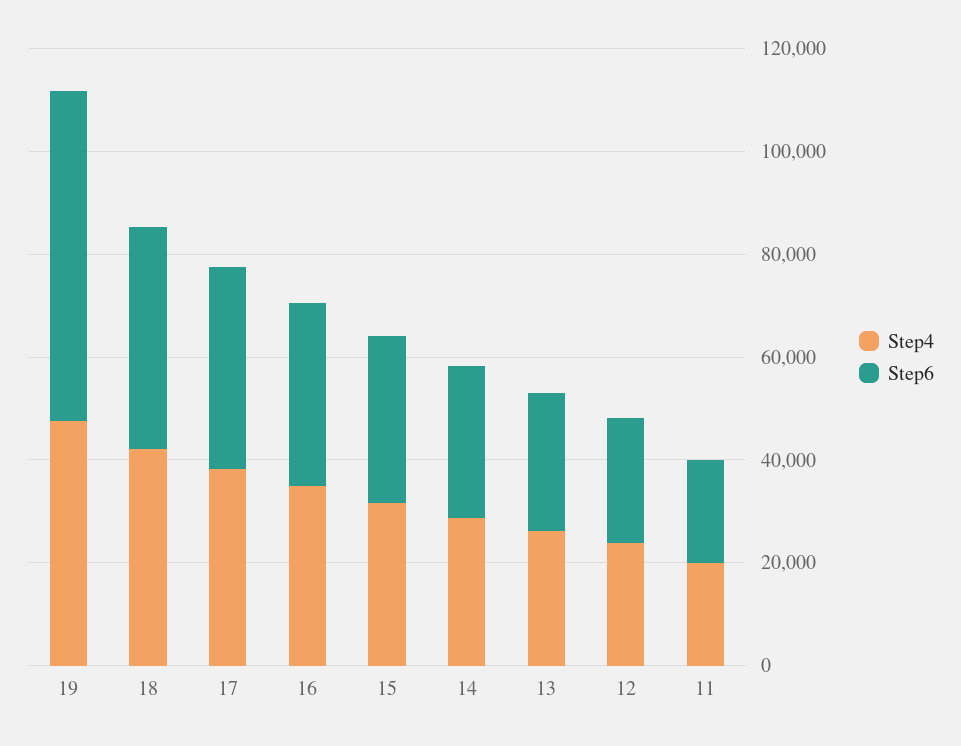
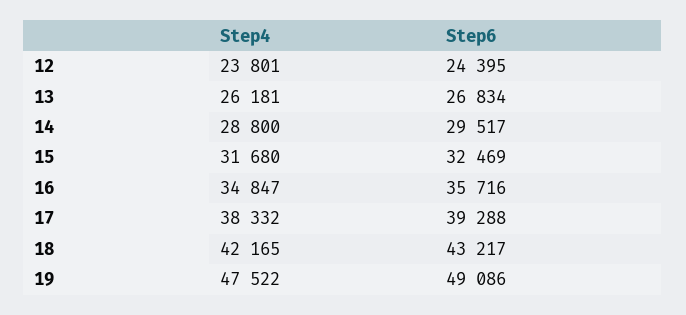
  {
    "Step4": {
      "19": 47522,
      "18": 42165,
      "17": 38332,
      "16": 34847,
      "15": 31680,
      "14": 28800,
      "13": 26181,
-     "12": 23801,
+     "12": 23801
-     "11": 20000
    },
    "Step6": {
-     "19": 65000,
+     "19": 49086,
      "18": 43217,
      "17": 39288,
      "16": 35716,
      "15": 32469,
      "14": 29517,
      "13": 26834,
-     "12": 24395,
+     "12": 24395
-     "11": 20000
    }
  }

